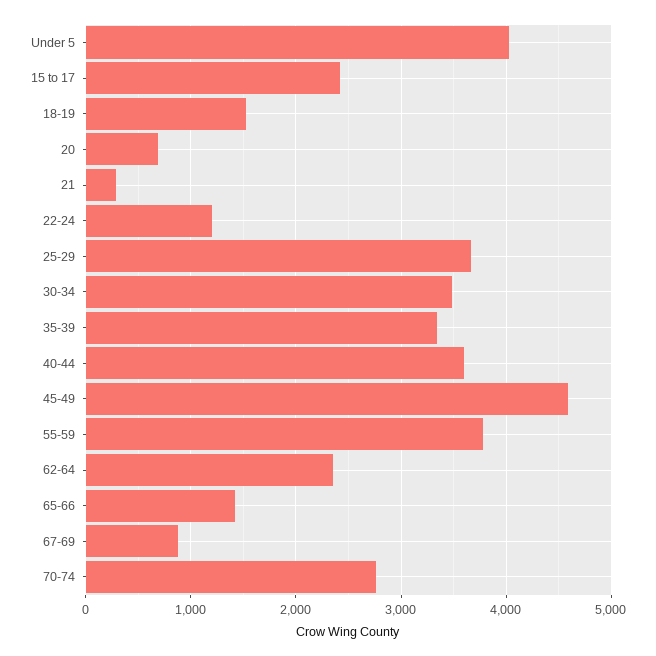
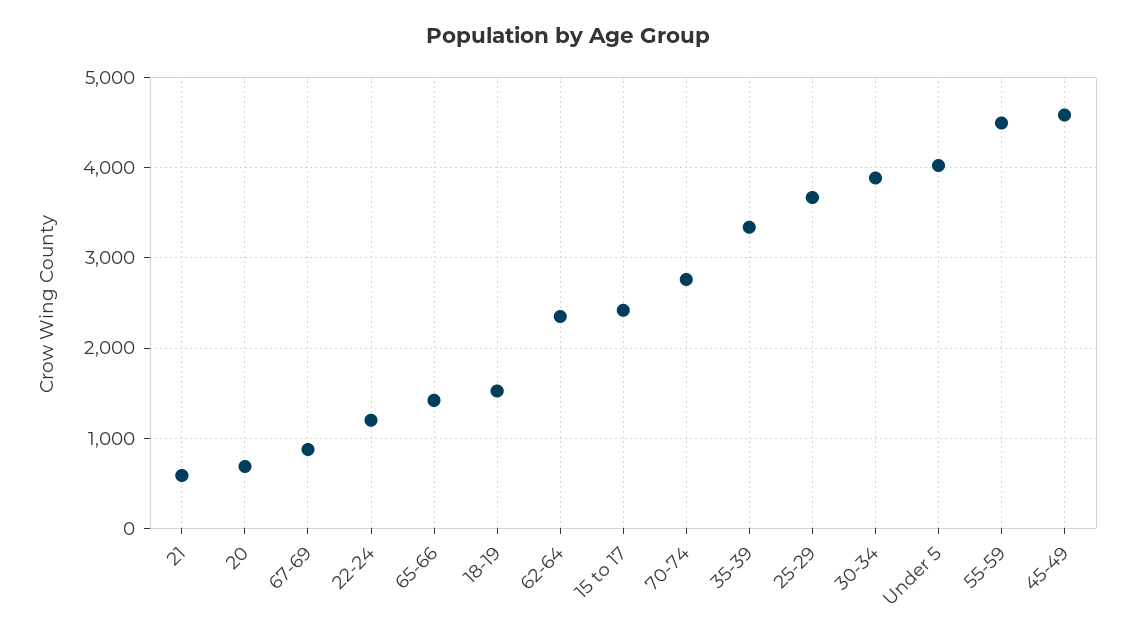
  {
    "Under 5": 4000,
    "15 to 17": 2400,
    "18-19": 1500,
    "20": 700,
-   "21": 300,
+   "21": 600,
    "22-24": 1200,
    "25-29": 3700,
-   "30-34": 3500,
+   "30-34": 3900,
    "35-39": 3300,
-   "40-44": 3600,
    "45-49": 4600,
-   "55-59": 3800,
+   "55-59": 4500,
    "62-64": 2400,
    "65-66": 1400,
    "67-69": 900,
    "70-74": 2800
  }

